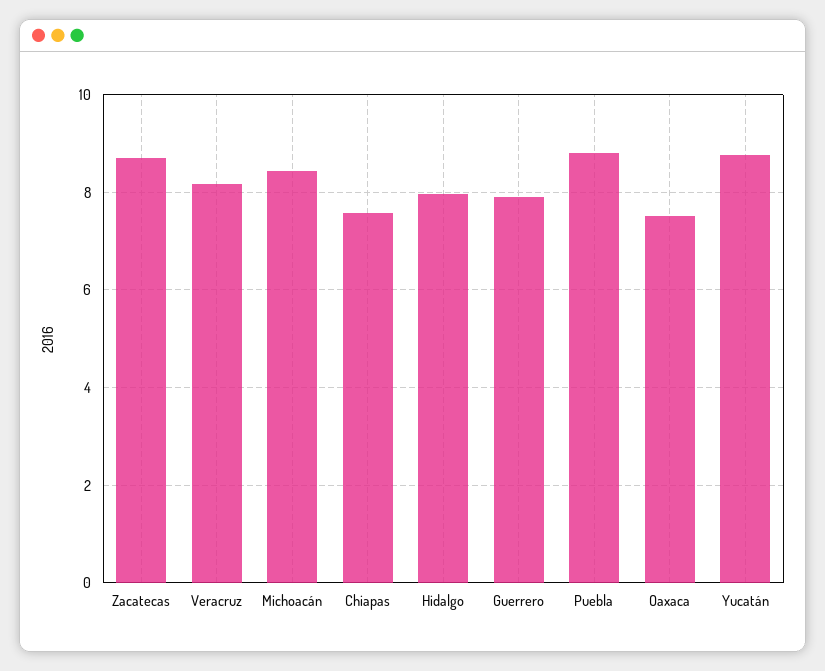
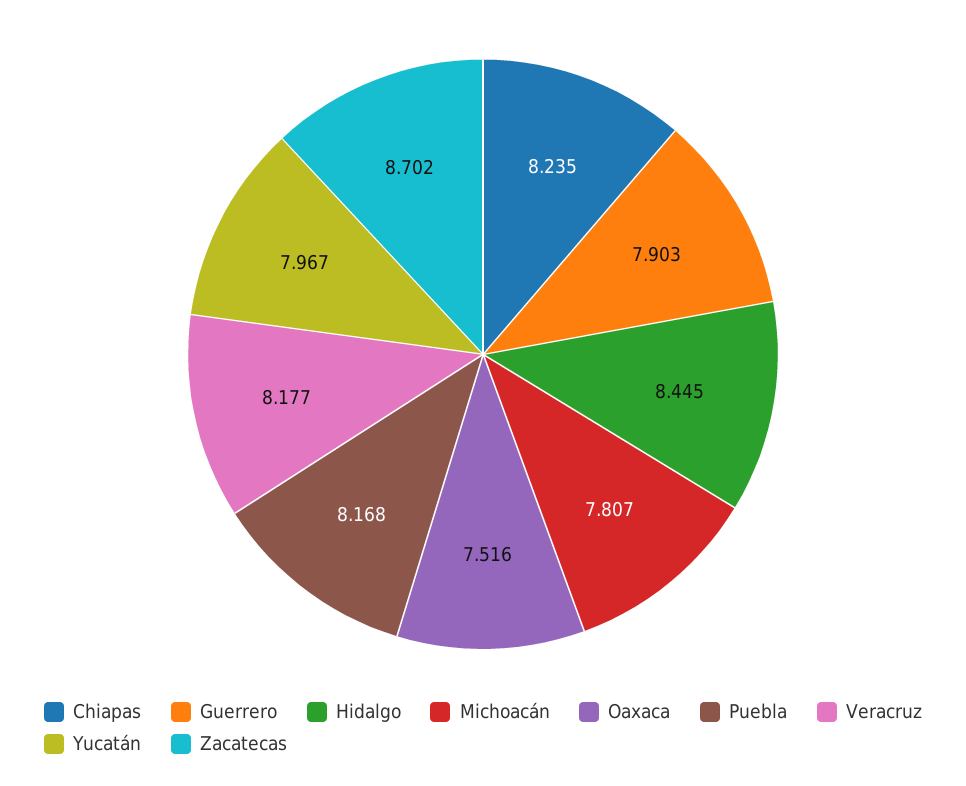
  {
    "Zacatecas": 8.702,
    "Veracruz": 8.177,
-   "Michoacán": 8.4,
+   "Michoacán": 7.807,
-   "Chiapas": 7.6,
+   "Chiapas": 8.235,
-   "Hidalgo": 8,
+   "Hidalgo": 8.445,
    "Guerrero": 7.903,
-   "Puebla": 8.8,
+   "Puebla": 8.168,
    "Oaxaca": 7.516,
-   "Yucatán": 8.8
+   "Yucatán": 7.967
  }

